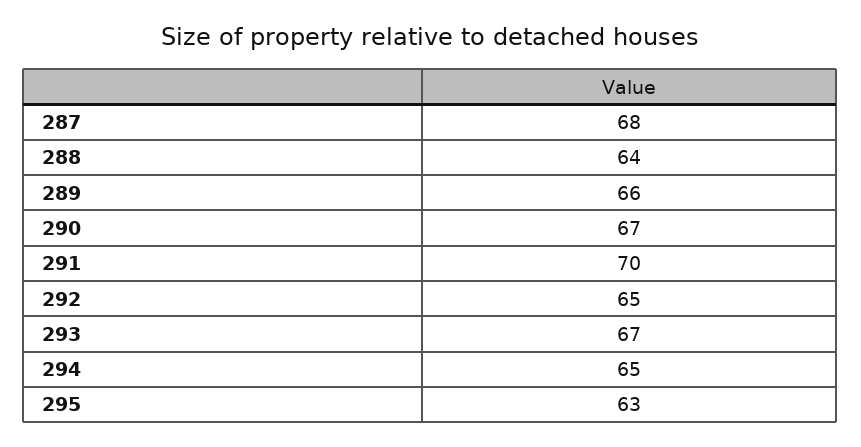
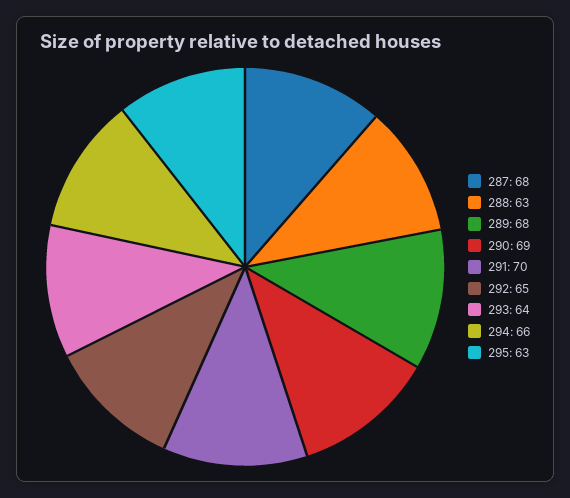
  {
    "287": 68,
-   "288": 64,
+   "288": 63,
-   "289": 66,
+   "289": 68,
-   "290": 67,
+   "290": 69,
    "291": 70,
    "292": 65,
-   "293": 67,
+   "293": 64,
-   "294": 65,
+   "294": 66,
    "295": 63
  }

